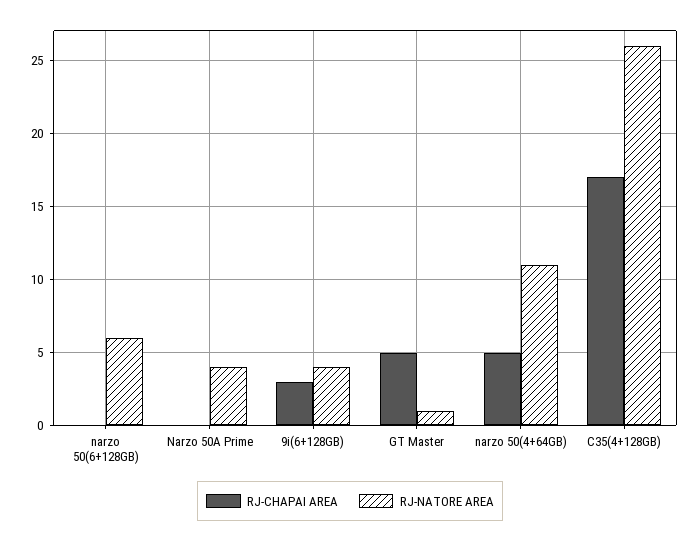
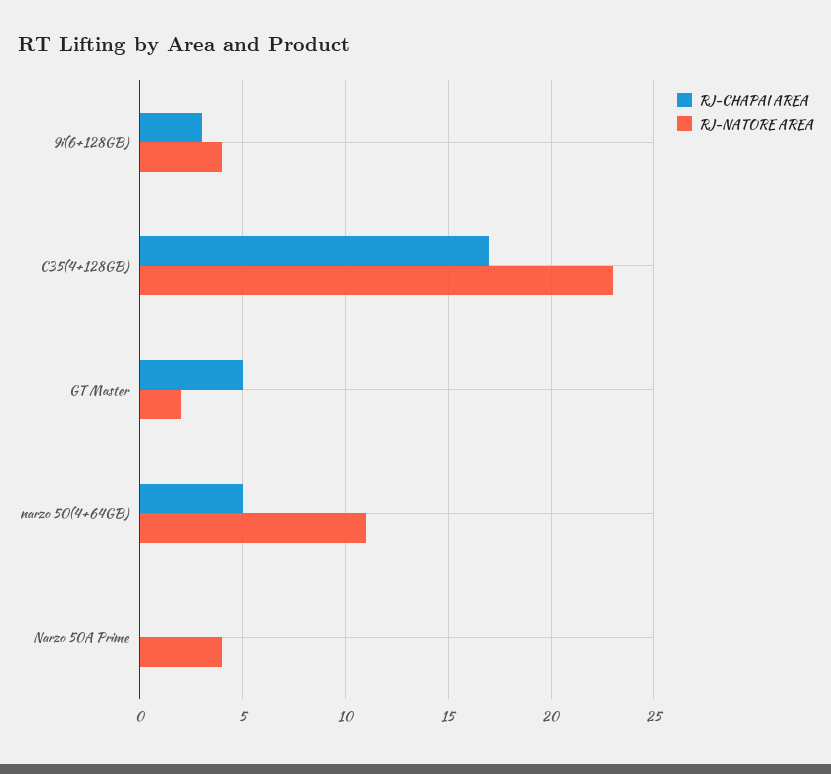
  {
    "RJ-CHAPAI AREA": {
-     "narzo 50(6+128GB)": 0,
      "Narzo 50A Prime": 0,
      "9i(6+128GB)": 3,
      "GT Master": 5,
      "narzo 50(4+64GB)": 5,
      "C35(4+128GB)": 17
    },
    "RJ-NATORE AREA": {
-     "narzo 50(6+128GB)": 6,
      "Narzo 50A Prime": 4,
      "9i(6+128GB)": 4,
-     "GT Master": 1,
+     "GT Master": 2,
      "narzo 50(4+64GB)": 11,
-     "C35(4+128GB)": 26
+     "C35(4+128GB)": 23
    }
  }

